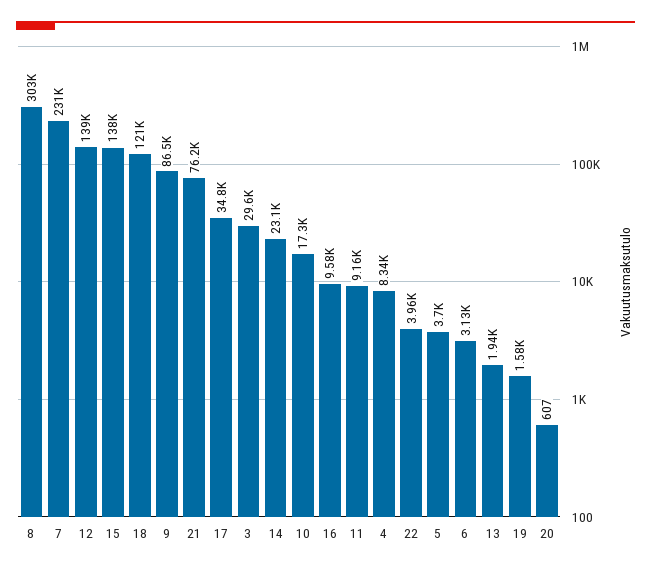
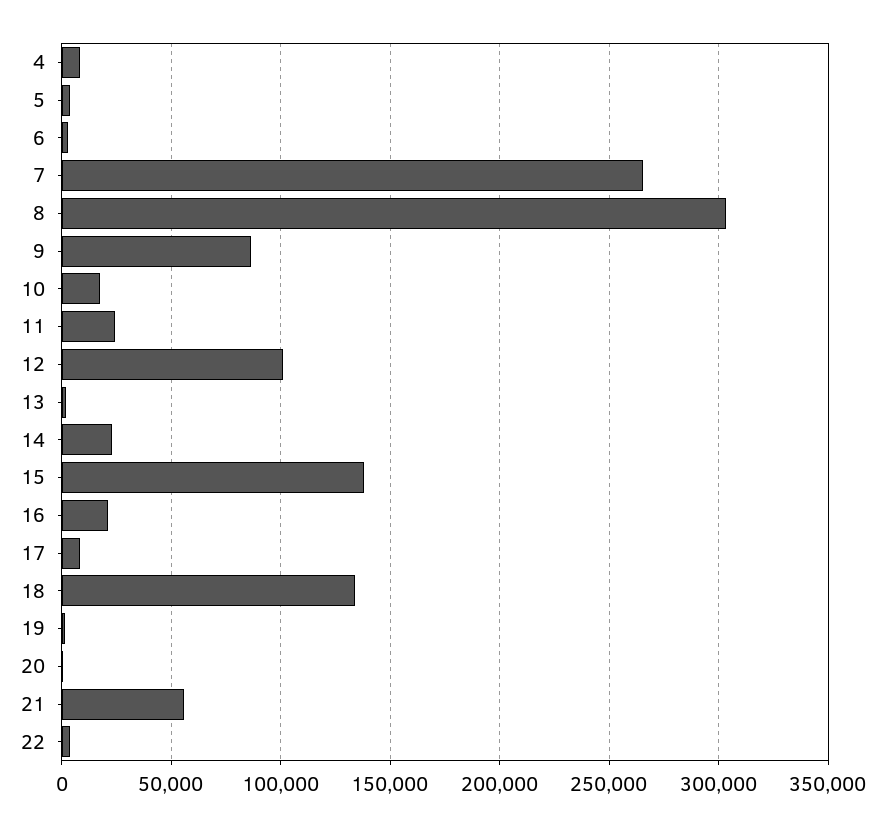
  {
    "8": 303000,
-   "7": 231000,
+   "7": 265000,
-   "12": 139000,
+   "12": 100000,
    "15": 138000,
-   "18": 121000,
+   "18": 135000,
    "9": 86500,
-   "21": 76200,
+   "21": 55000,
-   "17": 34800,
+   "17": 10000,
-   "3": 29600,
    "14": 23100,
    "10": 17300,
-   "16": 9580,
+   "16": 20000,
-   "11": 9160,
+   "11": 25000,
    "4": 8340,
    "22": 3960,
    "5": 3700,
    "6": 3130,
    "13": 1940,
    "19": 1580,
    "20": 607
  }

